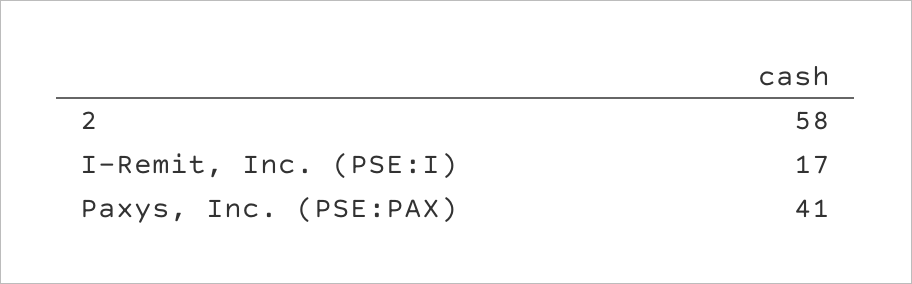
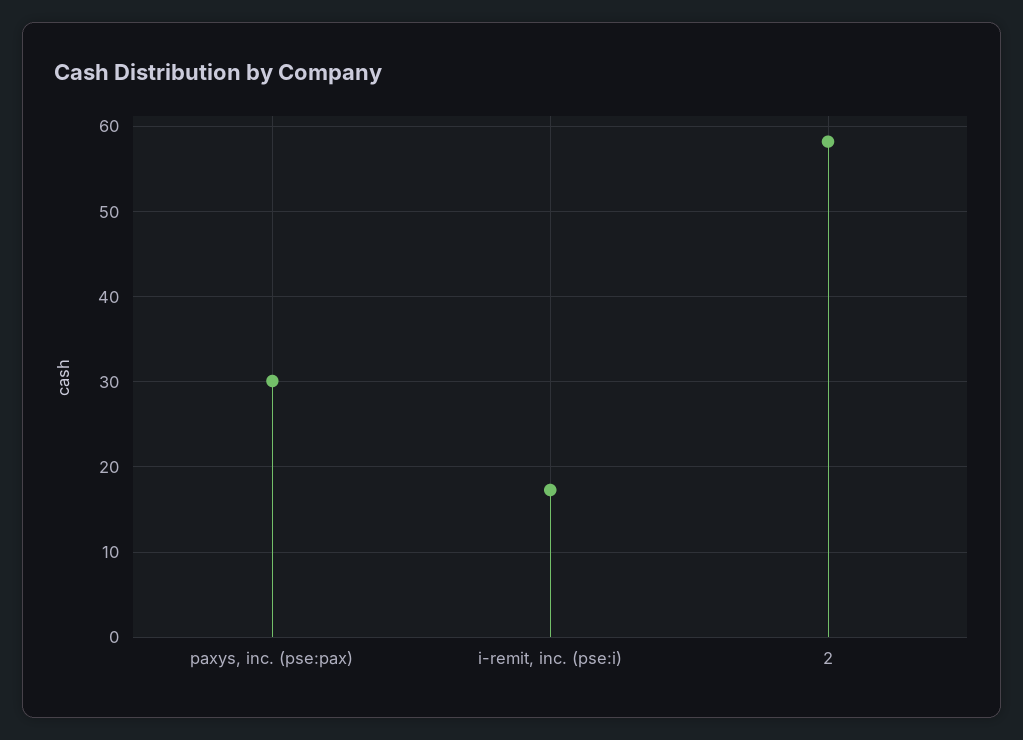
  {
    "2": 58,
    "I-Remit, Inc. (PSE:I)": 17,
-   "Paxys, Inc. (PSE:PAX)": 41
+   "Paxys, Inc. (PSE:PAX)": 30
  }

